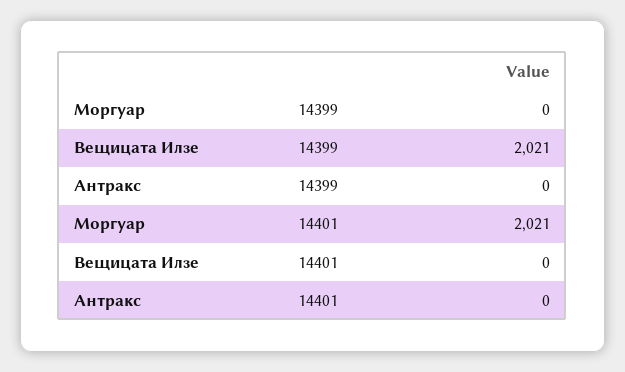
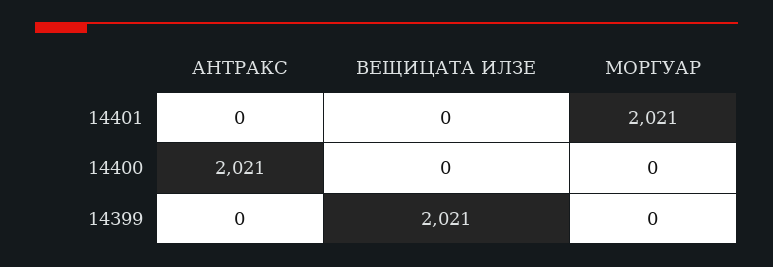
  {
    "Моргуар": {
      "14399": 0,
-     "14401": 2021
+     "14401": 2021,
+     "14400": 0
    },
    "Вещицата Илзе": {
      "14399": 2021,
-     "14401": 0
+     "14401": 0,
+     "14400": 0
    },
    "Антракс": {
      "14399": 0,
-     "14401": 0
+     "14401": 0,
+     "14400": 2021
    }
  }

